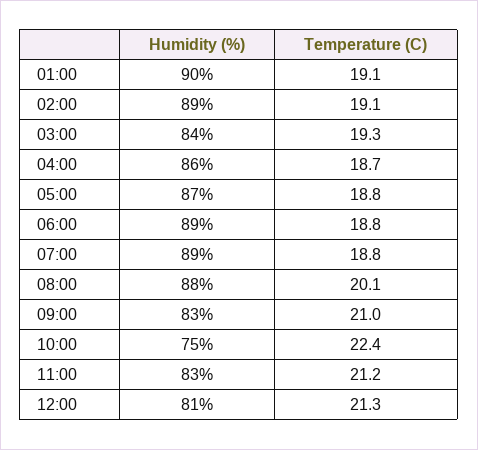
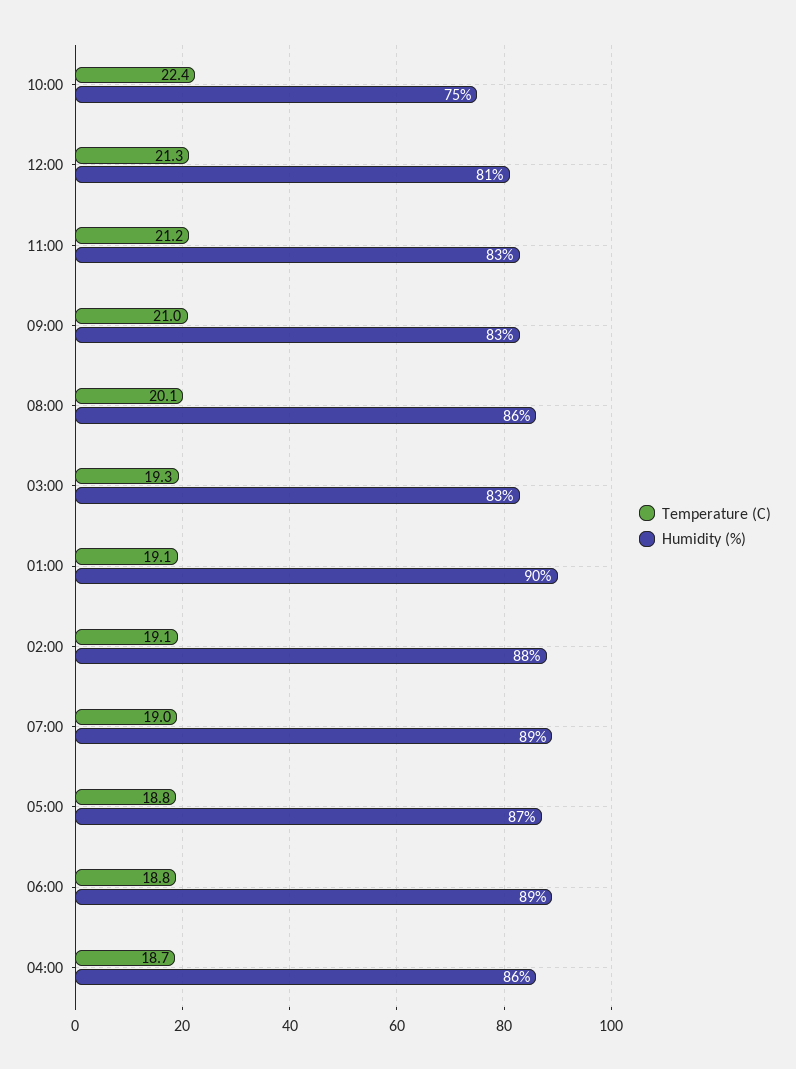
  {
    "Humidity (%)": {
      "01:00": 90,
-     "02:00": 89,
+     "02:00": 88,
-     "03:00": 84,
+     "03:00": 83,
      "04:00": 86,
      "05:00": 87,
      "06:00": 89,
      "07:00": 89,
-     "08:00": 88,
+     "08:00": 86,
      "09:00": 83,
      "10:00": 75,
      "11:00": 83,
      "12:00": 81
    },
    "Temperature (C)": {
      "01:00": 19.1,
      "02:00": 19.1,
      "03:00": 19.3,
      "04:00": 18.7,
      "05:00": 18.8,
      "06:00": 18.8,
-     "07:00": 18.8,
+     "07:00": 19,
      "08:00": 20.1,
      "09:00": 21,
      "10:00": 22.4,
      "11:00": 21.2,
      "12:00": 21.3
    }
  }

